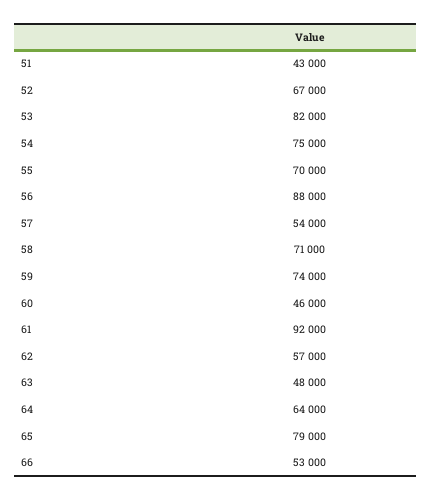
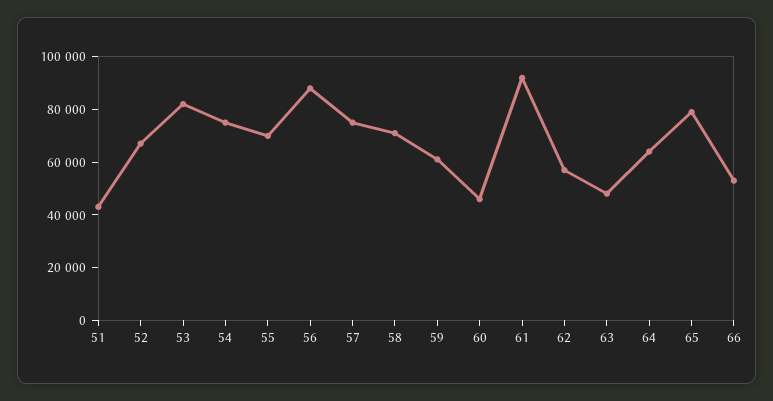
  {
    "51": 43000,
    "52": 67000,
    "53": 82000,
    "54": 75000,
    "55": 70000,
    "56": 88000,
-   "57": 54000,
+   "57": 75000,
    "58": 71000,
-   "59": 74000,
+   "59": 60000,
    "60": 46000,
    "61": 92000,
    "62": 57000,
    "63": 48000,
    "64": 64000,
    "65": 79000,
    "66": 53000
  }

